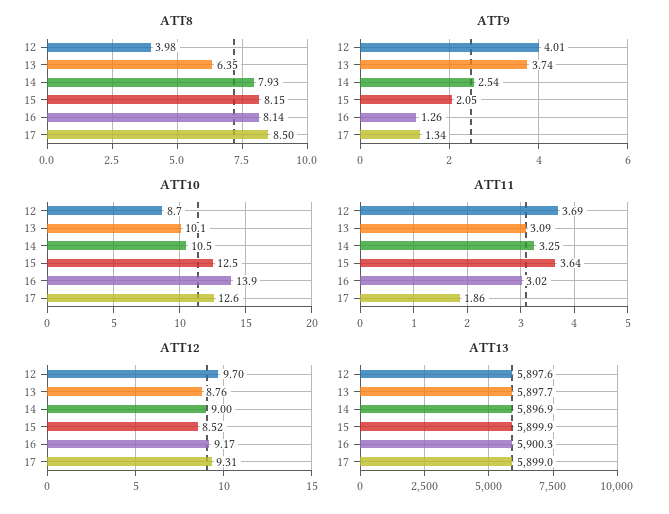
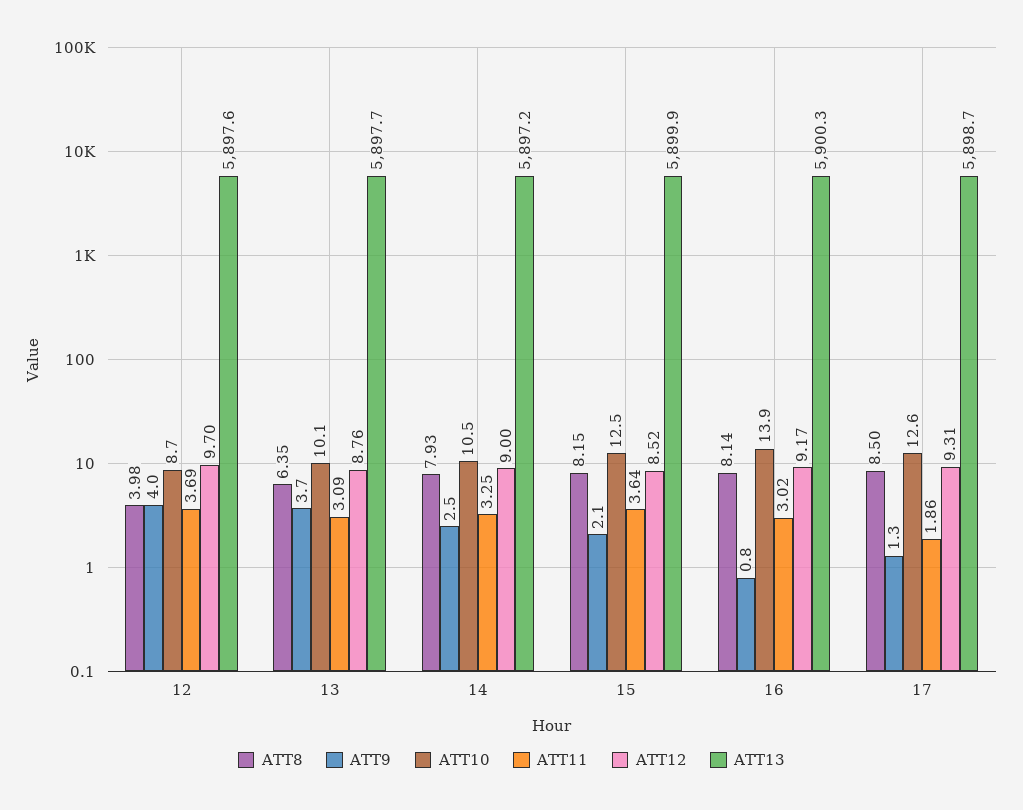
  {
    "ATT8": {
      "12": 3.98,
      "13": 6.35,
      "14": 7.93,
      "15": 8.15,
      "16": 8.14,
      "17": 8.5
    },
    "ATT9": {
      "12": 4.01,
      "13": 3.74,
      "14": 2.54,
      "15": 2.05,
-     "16": 1.26,
+     "16": 0.8,
      "17": 1.34
    },
    "ATT10": {
      "12": 8.7,
      "13": 10.1,
      "14": 10.5,
      "15": 12.5,
      "16": 13.9,
      "17": 12.6
    },
    "ATT11": {
      "12": 3.69,
      "13": 3.09,
      "14": 3.25,
      "15": 3.64,
      "16": 3.02,
      "17": 1.86
    },
    "ATT12": {
      "12": 9.7,
      "13": 8.76,
      "14": 9,
      "15": 8.52,
      "16": 9.17,
      "17": 9.31
    },
    "ATT13": {
      "12": 5897.6,
      "13": 5897.7,
-     "14": 5896.9,
+     "14": 5897.2,
      "15": 5899.9,
      "16": 5900.3,
-     "17": 5899
+     "17": 5898.7
    }
  }

